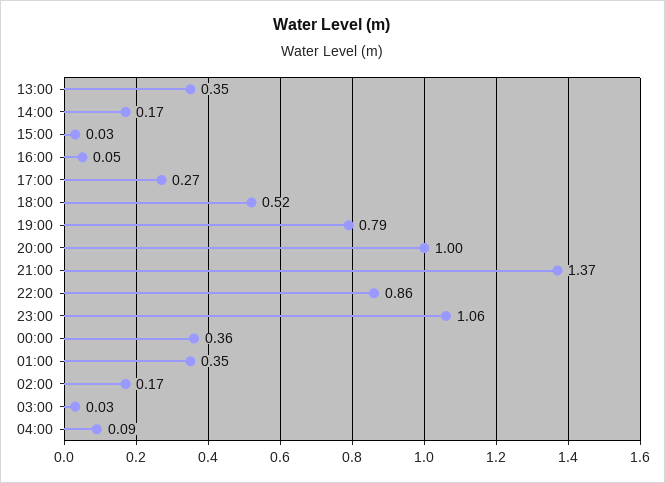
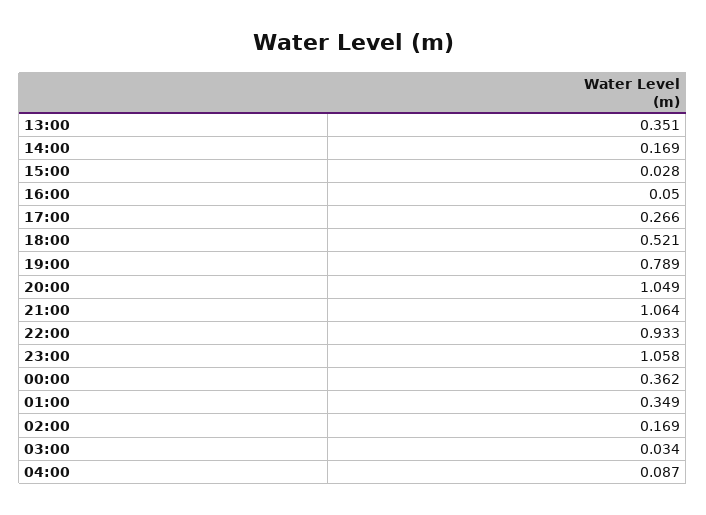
  {
    "13:00": 0.351,
    "14:00": 0.169,
    "15:00": 0.028,
    "16:00": 0.05,
    "17:00": 0.266,
    "18:00": 0.521,
    "19:00": 0.789,
-   "20:00": 1,
+   "20:00": 1.049,
-   "21:00": 1.37,
+   "21:00": 1.064,
-   "22:00": 0.86,
+   "22:00": 0.933,
    "23:00": 1.058,
    "00:00": 0.362,
    "01:00": 0.349,
    "02:00": 0.169,
    "03:00": 0.034,
    "04:00": 0.087
  }

